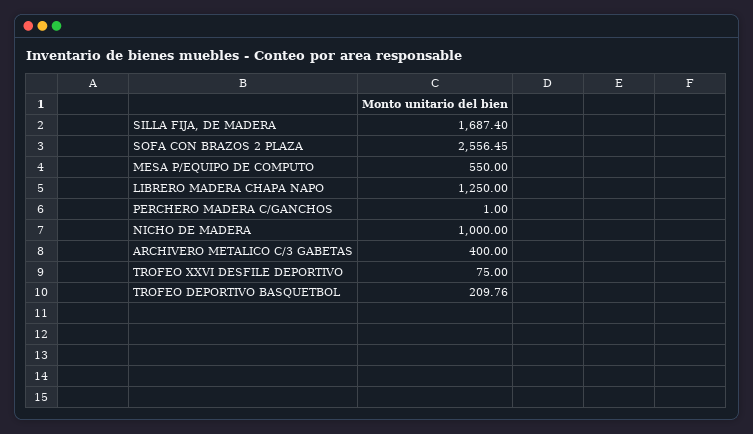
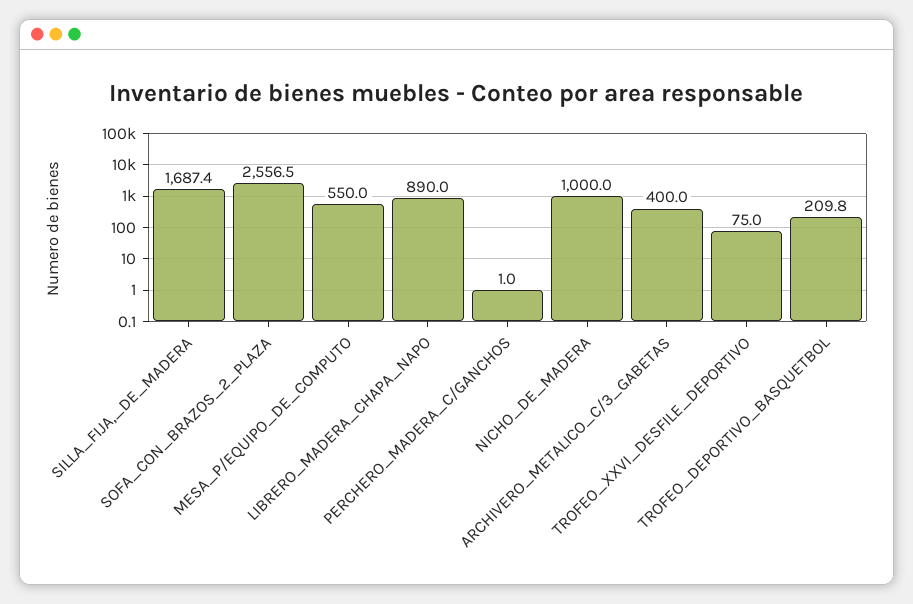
  {
    "SILLA FIJA, DE MADERA": 1687.4,
    "SOFA CON BRAZOS 2 PLAZA": 2556.45,
    "MESA P/EQUIPO DE COMPUTO": 550,
-   "LIBRERO MADERA CHAPA NAPO": 1250,
+   "LIBRERO MADERA CHAPA NAPO": 890,
    "PERCHERO MADERA C/GANCHOS": 1,
    "NICHO DE MADERA": 1000,
    "ARCHIVERO METALICO C/3 GABETAS": 400,
    "TROFEO XXVI DESFILE DEPORTIVO": 75,
    "TROFEO DEPORTIVO BASQUETBOL": 209.76
  }

